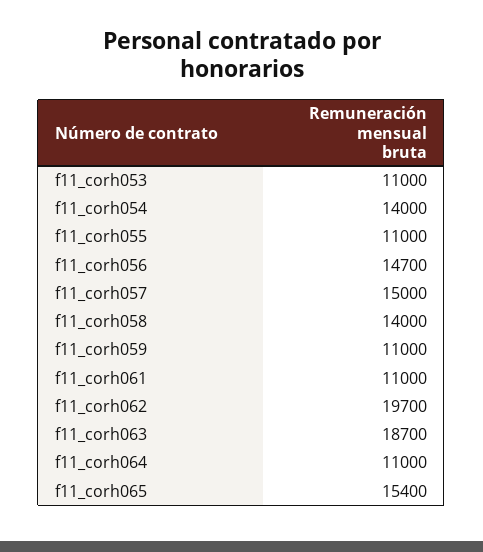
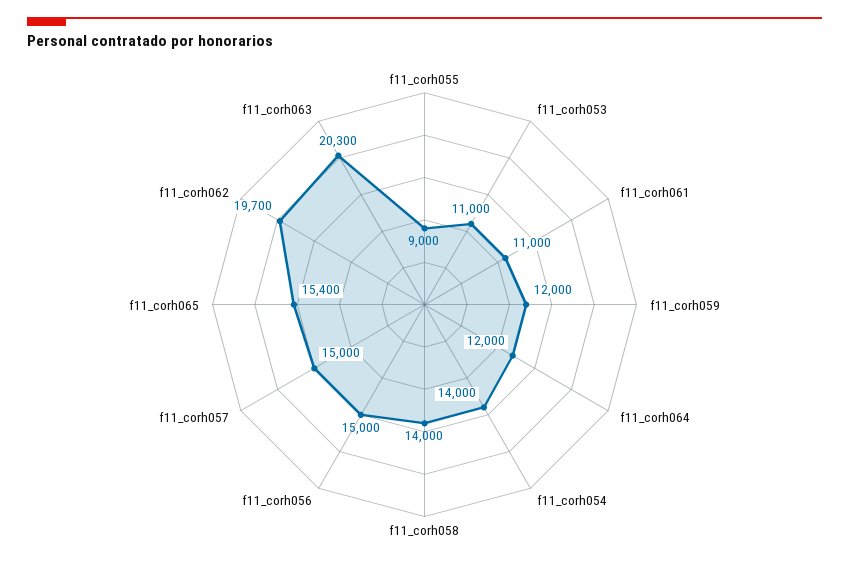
  {
    "f11_corh053": 11000,
    "f11_corh054": 14000,
-   "f11_corh055": 11000,
+   "f11_corh055": 9000,
-   "f11_corh056": 14700,
+   "f11_corh056": 15000,
    "f11_corh057": 15000,
    "f11_corh058": 14000,
-   "f11_corh059": 11000,
+   "f11_corh059": 12000,
    "f11_corh061": 11000,
    "f11_corh062": 19700,
-   "f11_corh063": 18700,
+   "f11_corh063": 20300,
-   "f11_corh064": 11000,
+   "f11_corh064": 12000,
    "f11_corh065": 15400
  }

